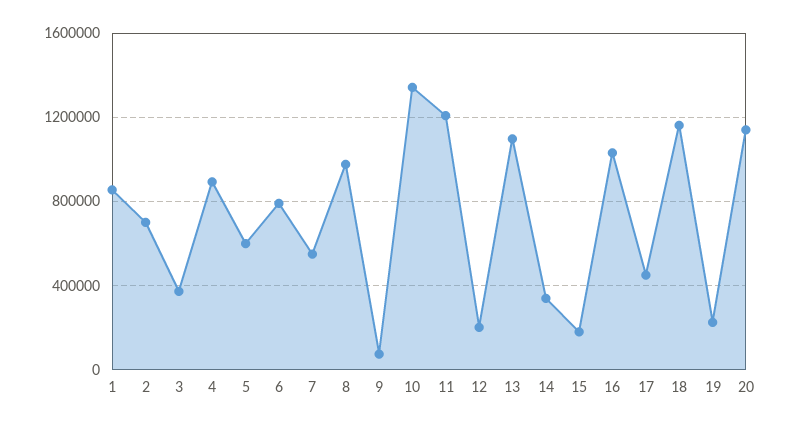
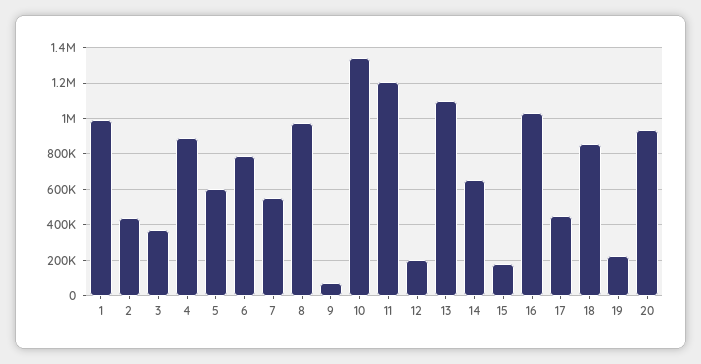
  {
-   "1": 850000,
+   "1": 1000000,
-   "2": 700000,
+   "2": 450000,
    "3": 350000,
    "4": 900000,
    "5": 600000,
    "6": 800000,
    "7": 550000,
    "8": 1000000,
    "9": 100000,
    "10": 1350000,
    "11": 1200000,
    "12": 200000,
    "13": 1100000,
-   "14": 350000,
+   "14": 650000,
    "15": 200000,
    "16": 1050000,
    "17": 450000,
-   "18": 1150000,
+   "18": 850000,
    "19": 250000,
-   "20": 1150000
+   "20": 950000
  }

